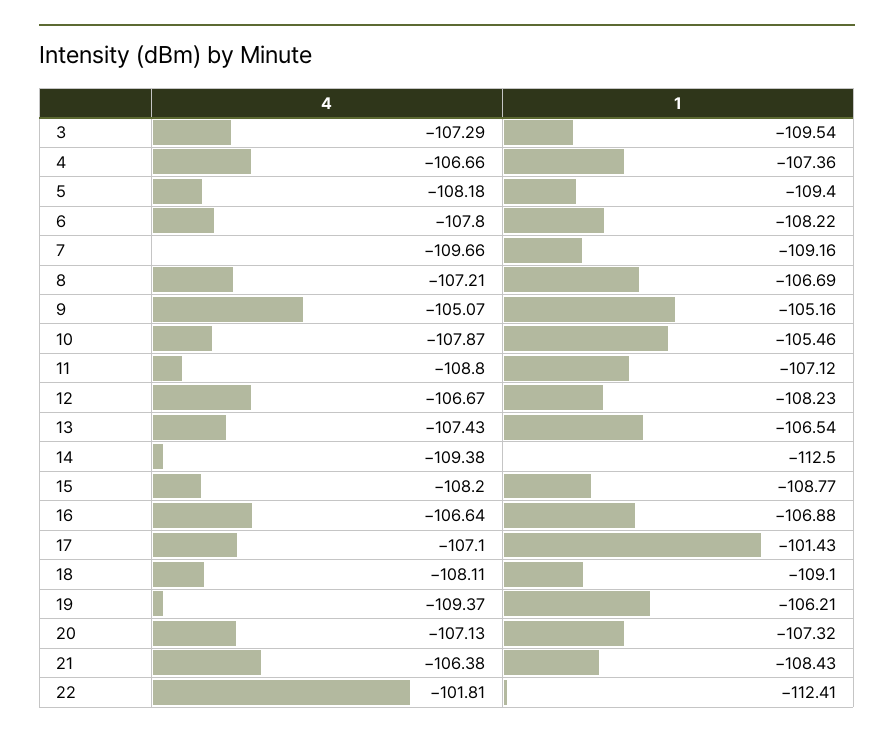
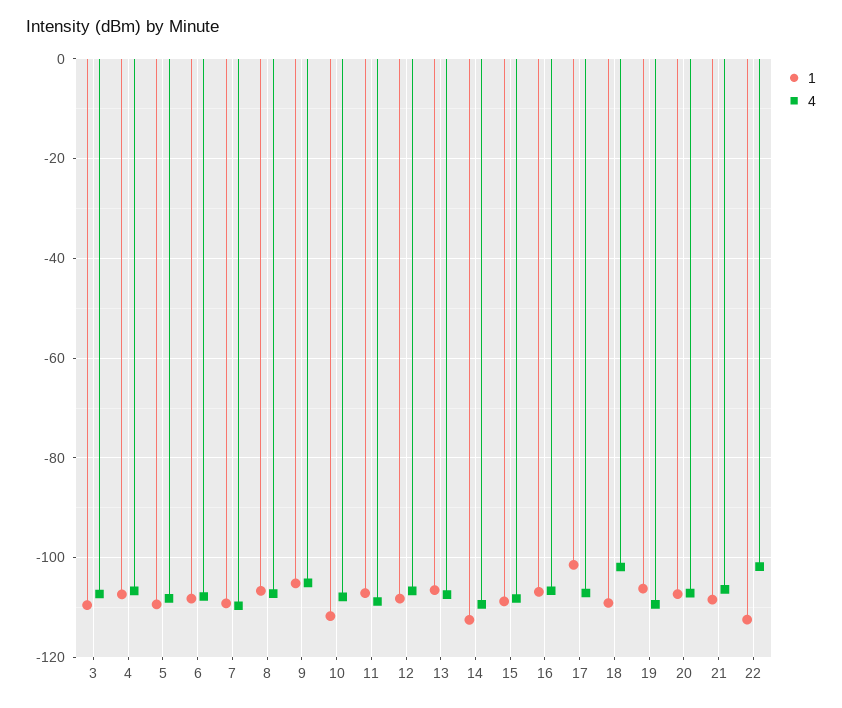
  {
    "4": {
      "3": -107.29,
      "4": -106.66,
      "5": -108.18,
      "6": -107.8,
      "7": -109.66,
      "8": -107.21,
      "9": -105.07,
      "10": -107.87,
      "11": -108.8,
      "12": -106.67,
      "13": -107.43,
      "14": -109.38,
      "15": -108.2,
      "16": -106.64,
      "17": -107.1,
-     "18": -108.11,
+     "18": -102,
      "19": -109.37,
      "20": -107.13,
      "21": -106.38,
      "22": -101.81
    },
    "1": {
      "3": -109.54,
      "4": -107.36,
      "5": -109.4,
      "6": -108.22,
      "7": -109.16,
      "8": -106.69,
      "9": -105.16,
-     "10": -105.46,
+     "10": -112,
      "11": -107.12,
      "12": -108.23,
      "13": -106.54,
      "14": -112.5,
      "15": -108.77,
      "16": -106.88,
      "17": -101.43,
      "18": -109.1,
      "19": -106.21,
      "20": -107.32,
      "21": -108.43,
      "22": -112.41
    }
  }

